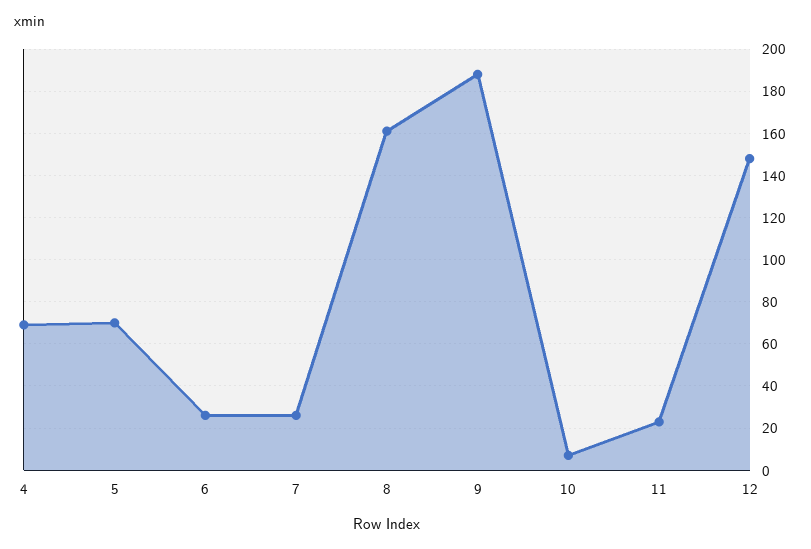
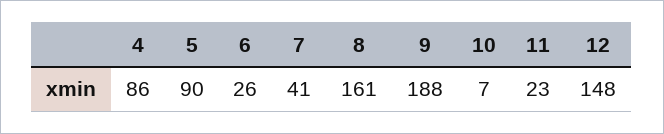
  {
-   "4": 70,
+   "4": 86,
-   "5": 70,
+   "5": 90,
    "6": 26,
-   "7": 25,
+   "7": 41,
    "8": 161,
    "9": 188,
    "10": 7,
    "11": 23,
    "12": 148
  }

